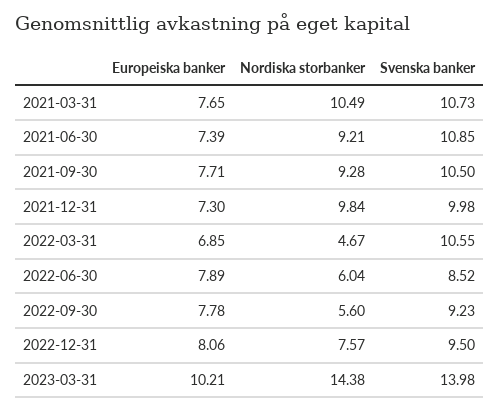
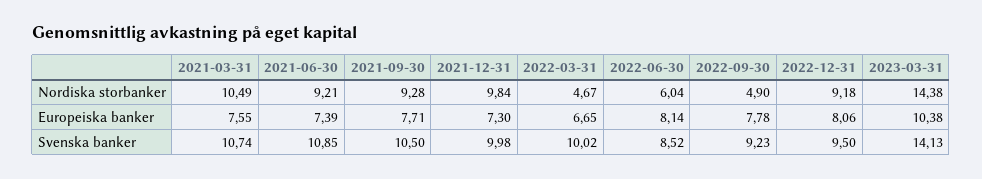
  {
    "Europeiska banker": {
-     "2021-03-31": 7.65,
+     "2021-03-31": 7.55,
      "2021-06-30": 7.39,
      "2021-09-30": 7.71,
      "2021-12-31": 7.3,
-     "2022-03-31": 6.85,
+     "2022-03-31": 6.65,
-     "2022-06-30": 7.89,
+     "2022-06-30": 8.14,
      "2022-09-30": 7.78,
      "2022-12-31": 8.06,
-     "2023-03-31": 10.21
+     "2023-03-31": 10.38
    },
    "Nordiska storbanker": {
      "2021-03-31": 10.49,
      "2021-06-30": 9.21,
      "2021-09-30": 9.28,
      "2021-12-31": 9.84,
      "2022-03-31": 4.67,
      "2022-06-30": 6.04,
-     "2022-09-30": 5.6,
+     "2022-09-30": 4.9,
-     "2022-12-31": 7.57,
+     "2022-12-31": 9.18,
      "2023-03-31": 14.38
    },
    "Svenska banker": {
-     "2021-03-31": 10.73,
+     "2021-03-31": 10.74,
      "2021-06-30": 10.85,
      "2021-09-30": 10.5,
      "2021-12-31": 9.98,
-     "2022-03-31": 10.55,
+     "2022-03-31": 10.02,
      "2022-06-30": 8.52,
      "2022-09-30": 9.23,
      "2022-12-31": 9.5,
-     "2023-03-31": 13.98
+     "2023-03-31": 14.13
    }
  }

